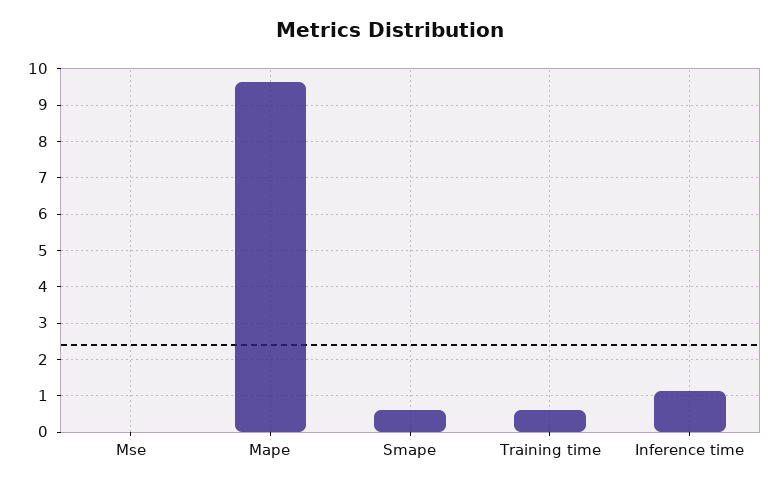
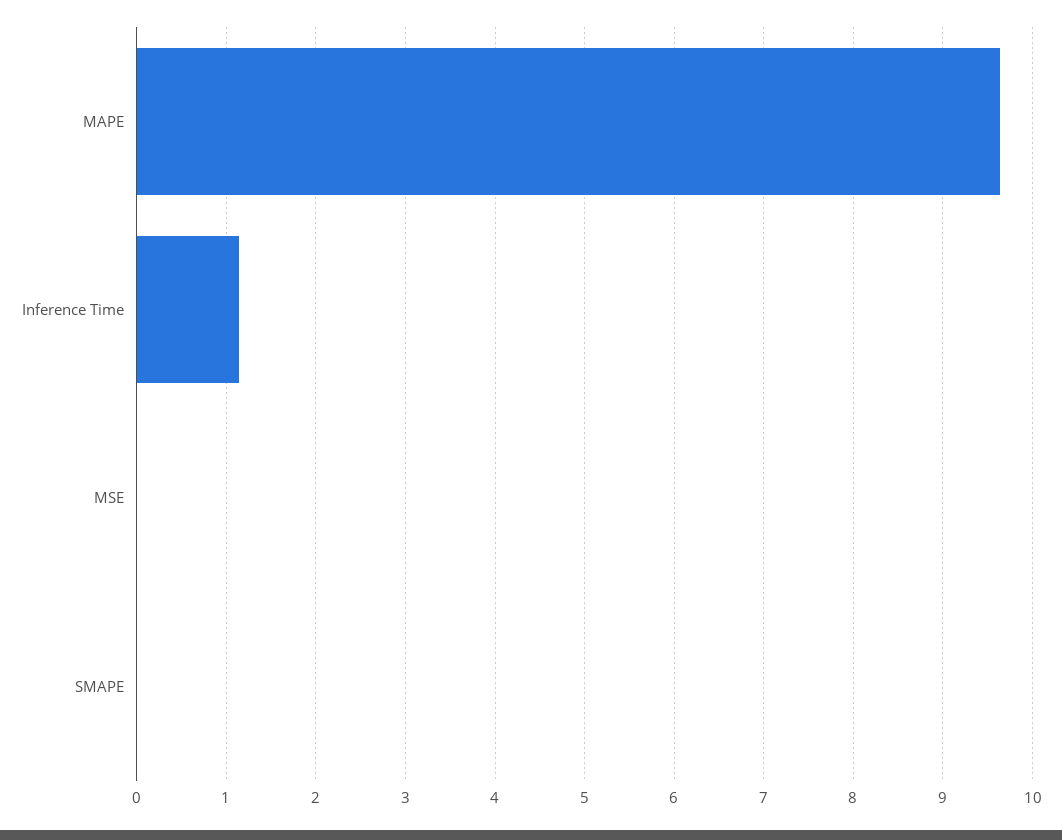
  {
    "Mse": 0,
    "Mape": 9.6,
-   "Smape": 0.6,
+   "Smape": 0,
-   "Training time": 0.6,
    "Inference time": 1.1
  }

